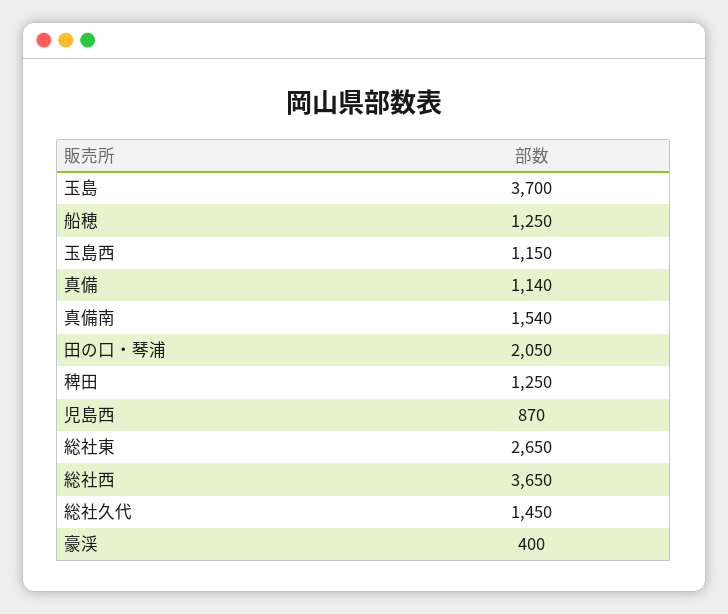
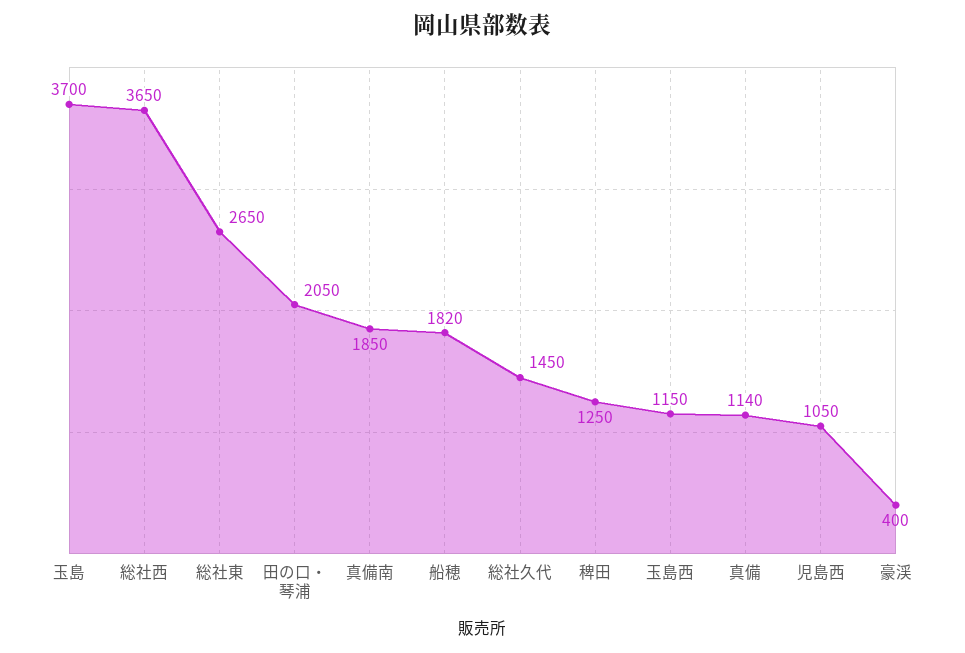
  {
    "玉島": 3700,
-   "船穂": 1250,
+   "船穂": 1820,
    "玉島西": 1150,
    "真備": 1140,
-   "真備南": 1540,
+   "真備南": 1850,
    "田の口・琴浦": 2050,
    "稗田": 1250,
-   "児島西": 870,
+   "児島西": 1050,
    "総社東": 2650,
    "総社西": 3650,
    "総社久代": 1450,
    "豪渓": 400
  }

